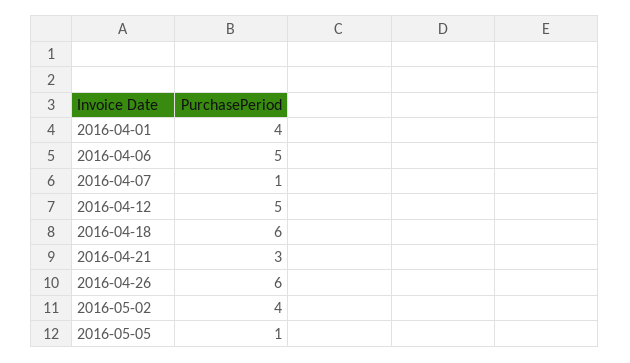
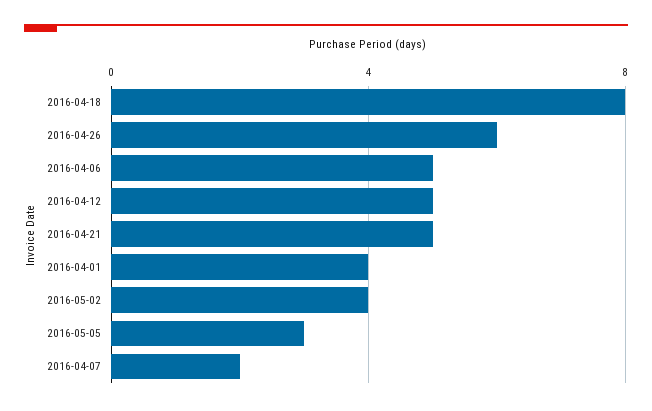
  {
    "2016-04-01": 4,
    "2016-04-06": 5,
-   "2016-04-07": 1,
+   "2016-04-07": 2,
    "2016-04-12": 5,
-   "2016-04-18": 6,
+   "2016-04-18": 8,
-   "2016-04-21": 3,
+   "2016-04-21": 5,
    "2016-04-26": 6,
    "2016-05-02": 4,
-   "2016-05-05": 1
+   "2016-05-05": 3
  }

